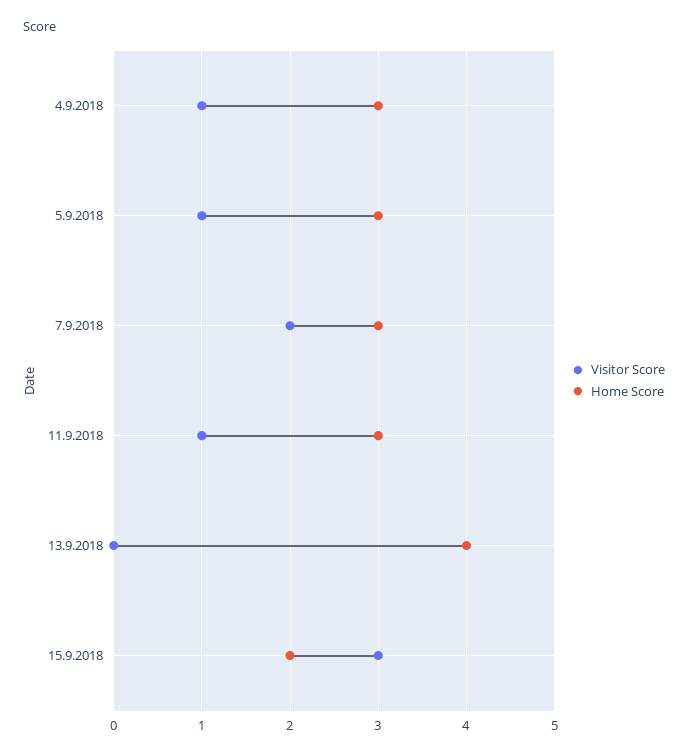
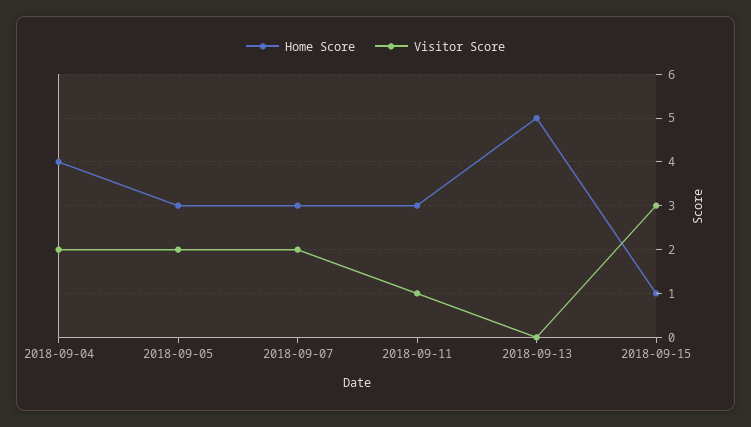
  {
    "Visitor Score": {
-     "4.9.2018": 1,
+     "4.9.2018": 2,
-     "5.9.2018": 1,
+     "5.9.2018": 2,
      "7.9.2018": 2,
      "11.9.2018": 1,
      "13.9.2018": 0,
      "15.9.2018": 3
    },
    "Home Score": {
-     "4.9.2018": 3,
+     "4.9.2018": 4,
      "5.9.2018": 3,
      "7.9.2018": 3,
      "11.9.2018": 3,
-     "13.9.2018": 4,
+     "13.9.2018": 5,
-     "15.9.2018": 2
+     "15.9.2018": 1
    }
  }

